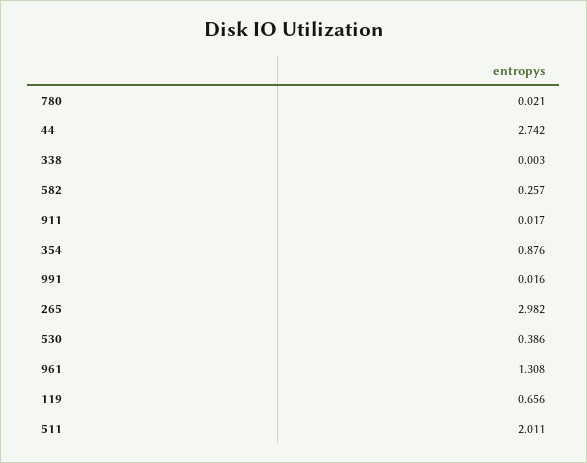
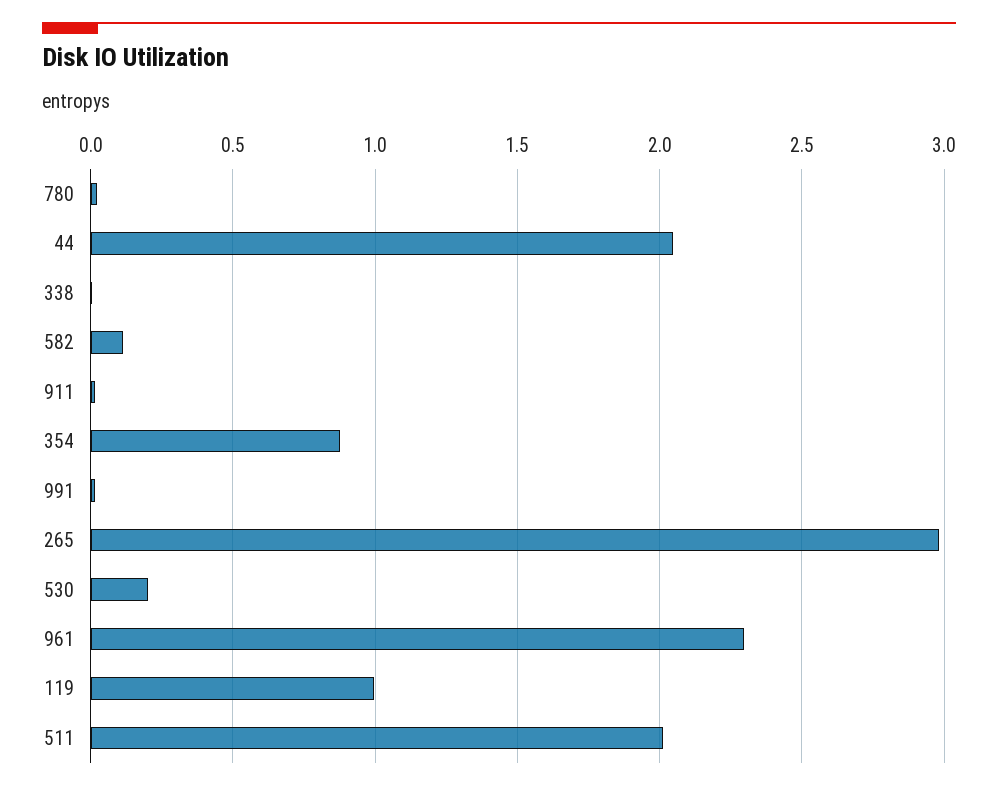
  {
    "780": 0.021,
-   "44": 2.742,
+   "44": 2.05,
    "338": 0.003,
-   "582": 0.257,
+   "582": 0.1,
    "911": 0.017,
    "354": 0.876,
    "991": 0.016,
    "265": 2.982,
-   "530": 0.386,
+   "530": 0.2,
-   "961": 1.308,
+   "961": 2.3,
-   "119": 0.656,
+   "119": 1,
    "511": 2.011
  }

